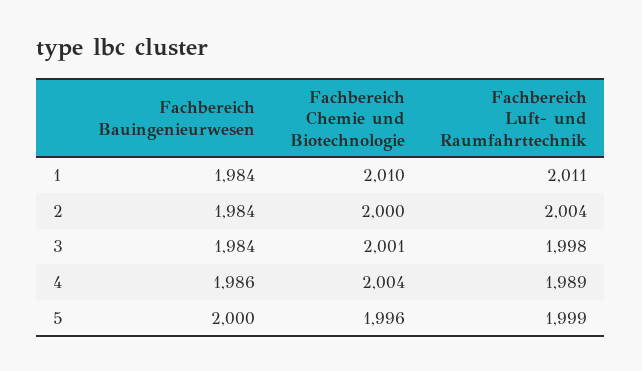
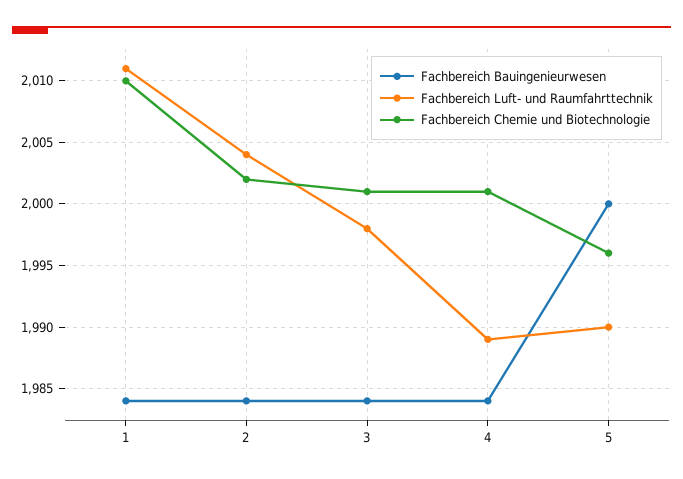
  {
    "Fachbereich Bauingenieurwesen": {
      "1": 1984,
      "2": 1984,
      "3": 1984,
-     "4": 1986,
+     "4": 1984,
      "5": 2000
    },
    "Fachbereich Chemie und Biotechnologie": {
      "1": 2010,
-     "2": 2000,
+     "2": 2002,
      "3": 2001,
-     "4": 2004,
+     "4": 2001,
      "5": 1996
    },
    "Fachbereich Luft- und Raumfahrttechnik": {
      "1": 2011,
      "2": 2004,
      "3": 1998,
      "4": 1989,
-     "5": 1999
+     "5": 1990
    }
  }

